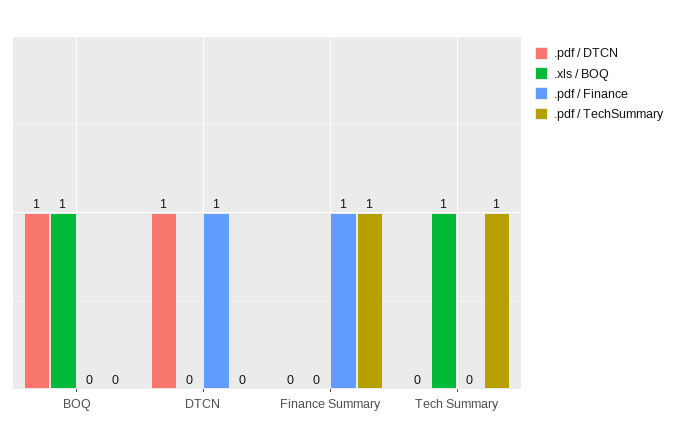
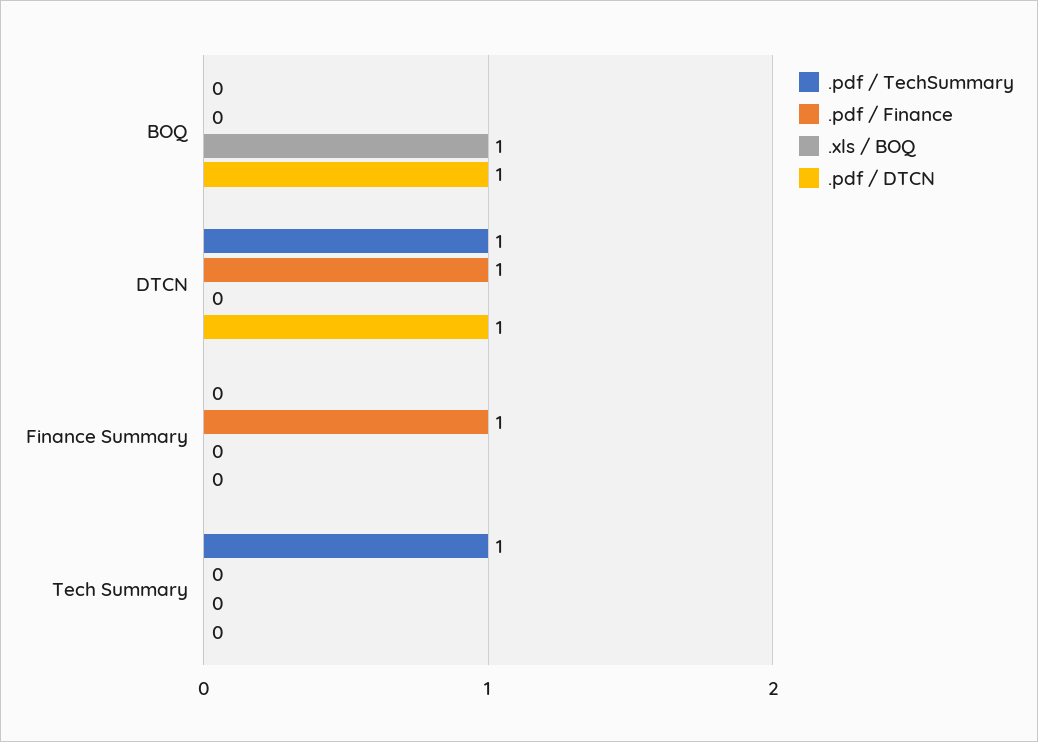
  {
    ".pdf / DTCN": {
      "BOQ": 1,
      "DTCN": 1,
      "Finance Summary": 0,
      "Tech Summary": 0
    },
    ".xls / BOQ": {
      "BOQ": 1,
      "DTCN": 0,
      "Finance Summary": 0,
-     "Tech Summary": 1
+     "Tech Summary": 0
    },
    ".pdf / Finance": {
      "BOQ": 0,
      "DTCN": 1,
      "Finance Summary": 1,
      "Tech Summary": 0
    },
    ".pdf / TechSummary": {
      "BOQ": 0,
-     "DTCN": 0,
+     "DTCN": 1,
-     "Finance Summary": 1,
+     "Finance Summary": 0,
      "Tech Summary": 1
    }
  }

